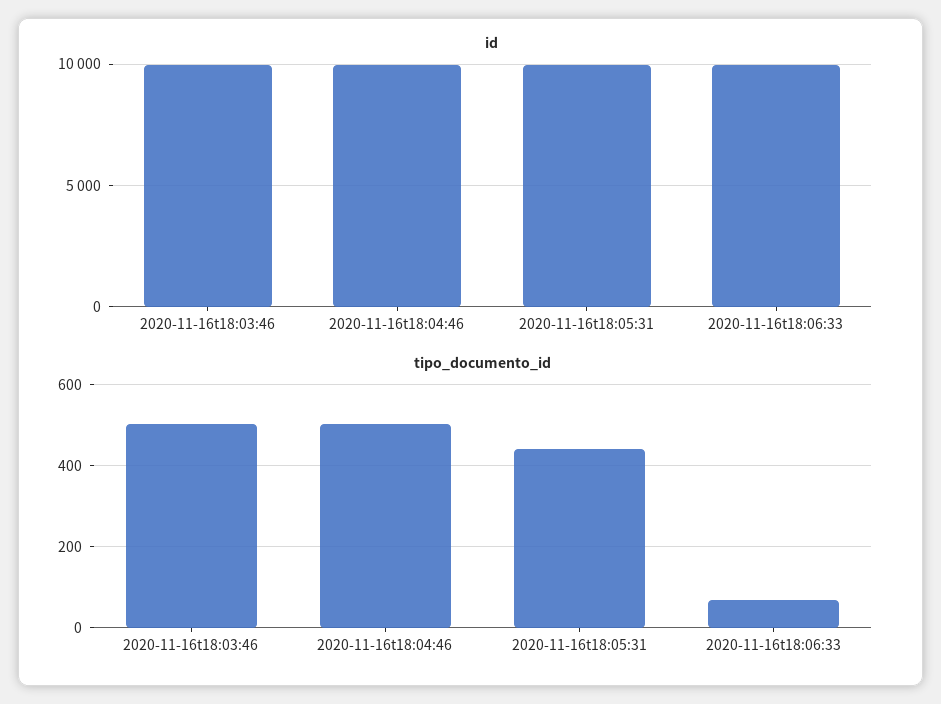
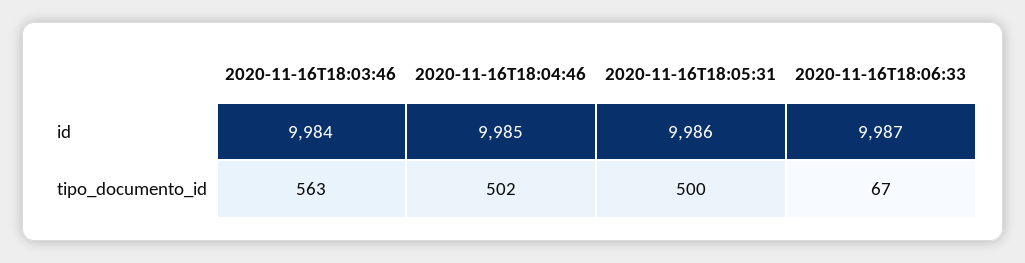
  {
    "id": {
      "2020-11-16t18:03:46": 9984,
      "2020-11-16t18:04:46": 9985,
      "2020-11-16t18:05:31": 9986,
      "2020-11-16t18:06:33": 9987
    },
    "tipo_documento_id": {
-     "2020-11-16t18:03:46": 500,
+     "2020-11-16t18:03:46": 563,
      "2020-11-16t18:04:46": 502,
-     "2020-11-16t18:05:31": 440,
+     "2020-11-16t18:05:31": 500,
      "2020-11-16t18:06:33": 67
    }
  }

